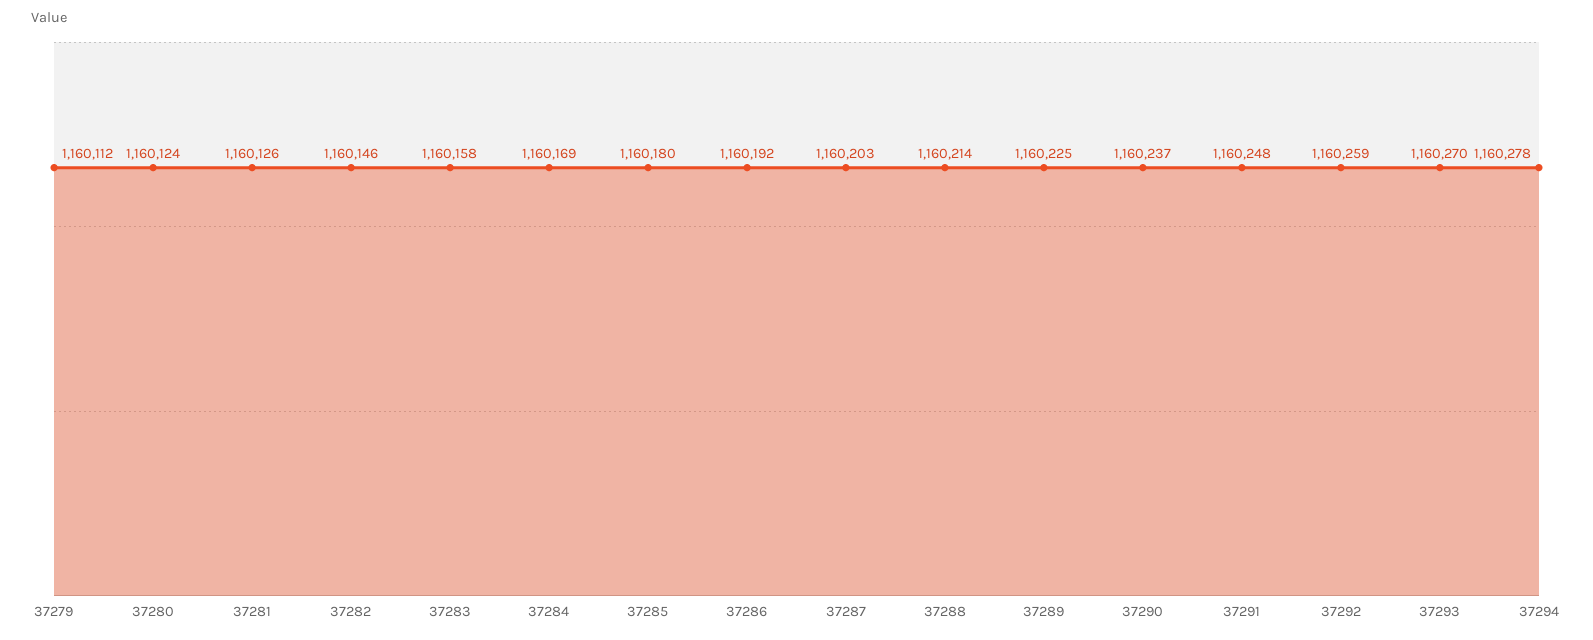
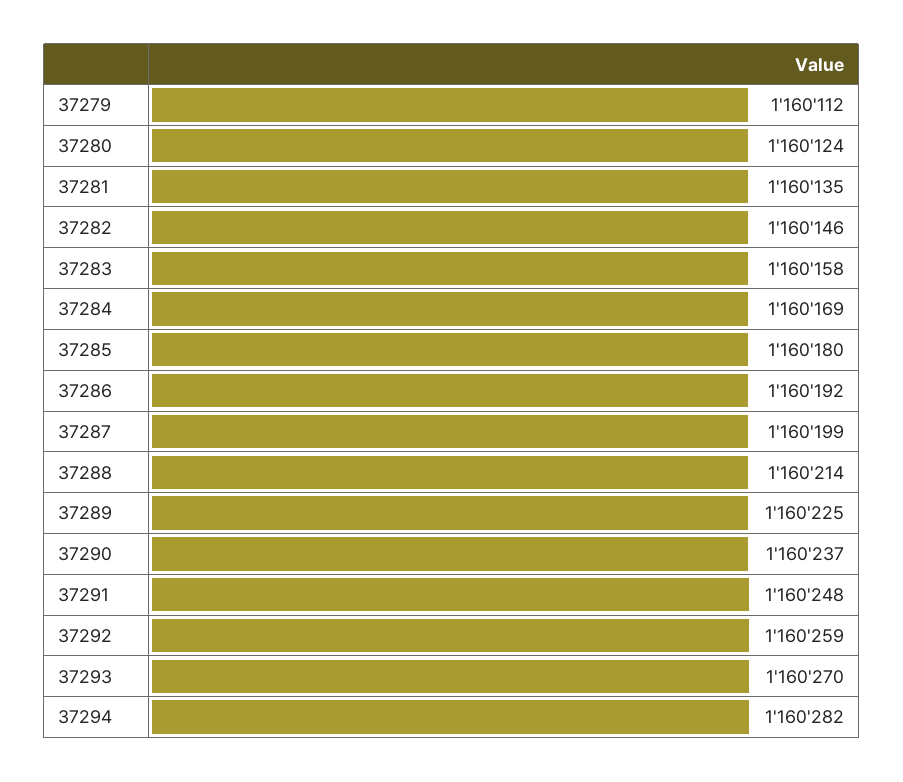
  {
    "37279": 1160112,
    "37280": 1160124,
-   "37281": 1160126,
+   "37281": 1160135,
    "37282": 1160146,
    "37283": 1160158,
    "37284": 1160169,
    "37285": 1160180,
    "37286": 1160192,
-   "37287": 1160203,
+   "37287": 1160199,
    "37288": 1160214,
    "37289": 1160225,
    "37290": 1160237,
    "37291": 1160248,
    "37292": 1160259,
    "37293": 1160270,
-   "37294": 1160278
+   "37294": 1160282
  }

